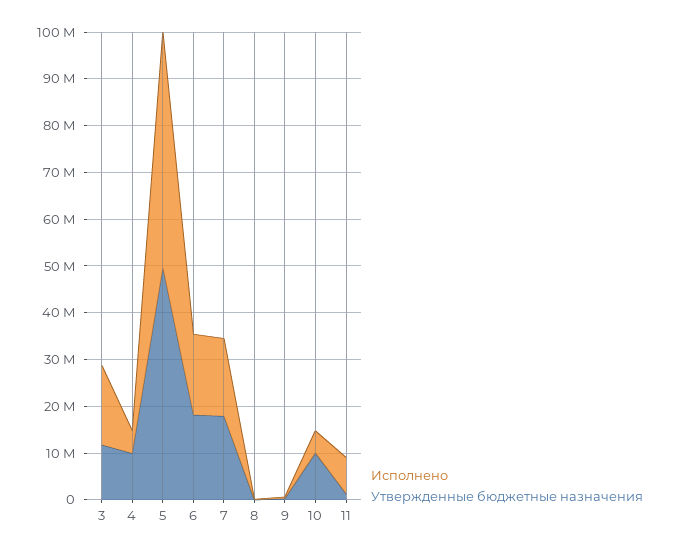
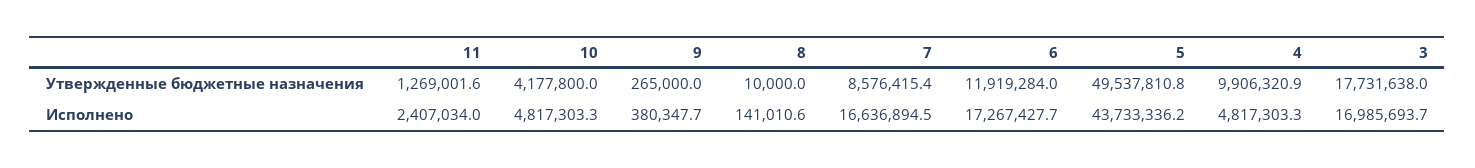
  {
    "Исполнено": {
      "3": 16985693.7,
      "4": 4817303.3,
-     "5": 50000000,
+     "5": 43733336.2,
      "6": 17267427.7,
      "7": 16636894.5,
      "8": 141010.6,
      "9": 380347.7,
      "10": 4817303.3,
-     "11": 8000000
+     "11": 2407034
    },
    "Утвержденные бюджетные назначения": {
-     "3": 12000000,
+     "3": 17731638,
      "4": 9906320.9,
      "5": 49537810.8,
-     "6": 18000000,
+     "6": 11919284,
-     "7": 18000000,
+     "7": 8576415.4,
      "8": 10000,
      "9": 265000,
-     "10": 10000000,
+     "10": 4177800,
      "11": 1269001.6
    }
  }

